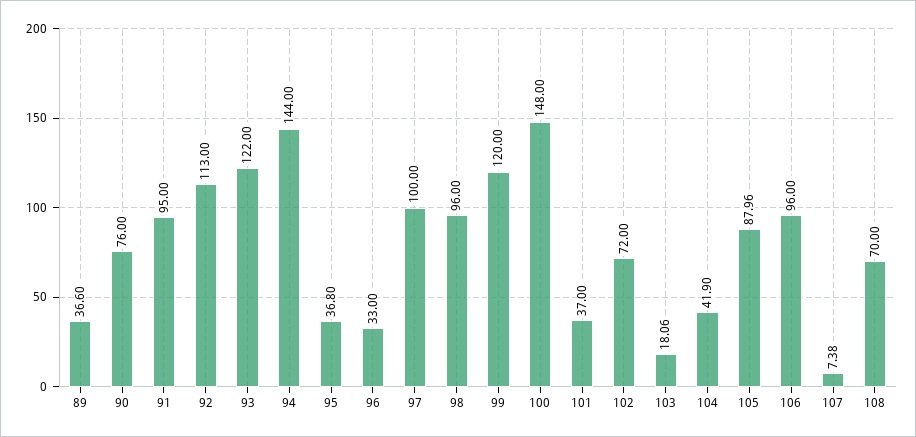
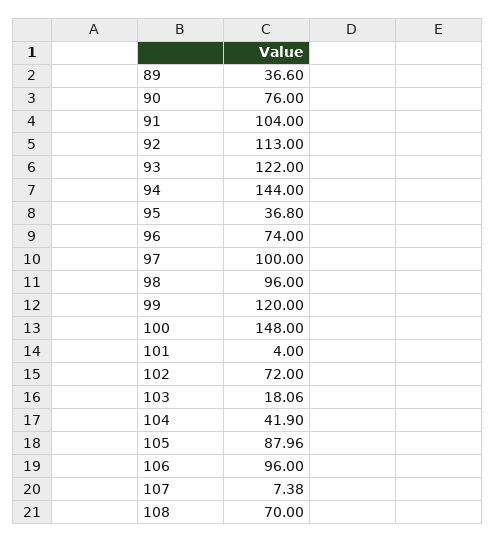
  {
    "89": 36.6,
    "90": 76,
-   "91": 95,
+   "91": 104,
    "92": 113,
    "93": 122,
    "94": 144,
    "95": 36.8,
-   "96": 33,
+   "96": 74,
    "97": 100,
    "98": 96,
    "99": 120,
    "100": 148,
-   "101": 37,
+   "101": 4,
    "102": 72,
    "103": 18.06,
    "104": 41.9,
    "105": 87.96,
    "106": 96,
    "107": 7.38,
    "108": 70
  }

